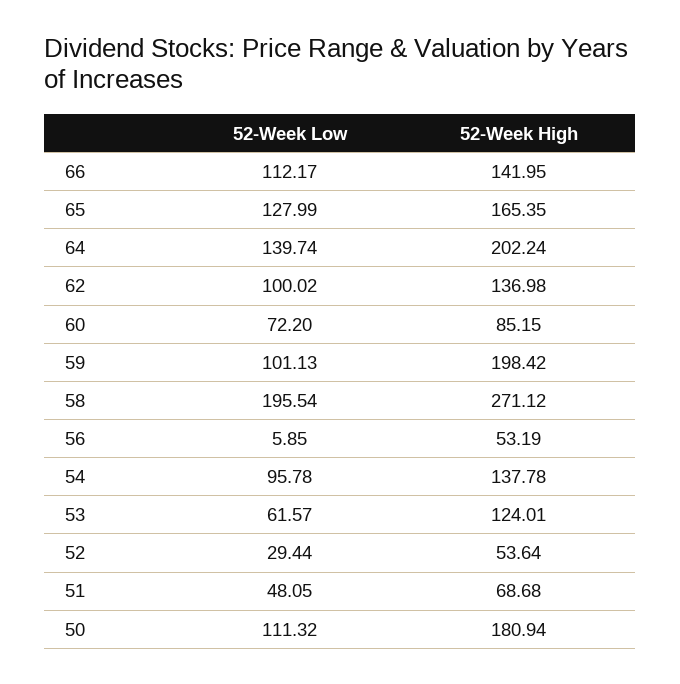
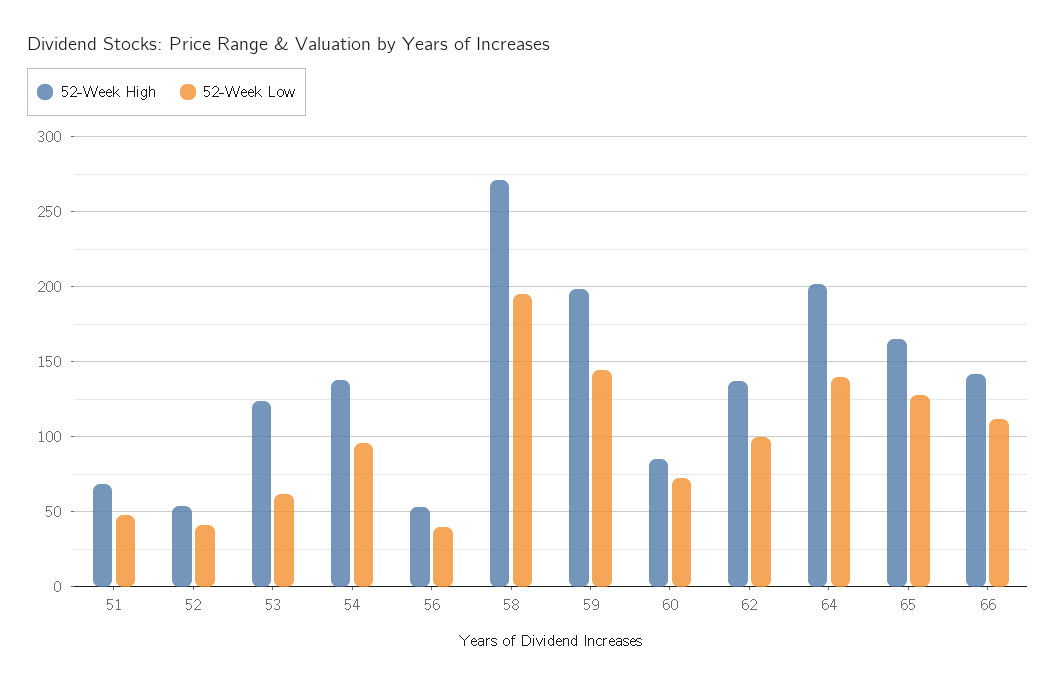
  {
    "52-Week Low": {
      "66": 112.17,
      "65": 127.99,
      "64": 139.74,
      "62": 100.02,
      "60": 72.2,
-     "59": 101.13,
+     "59": 145,
      "58": 195.54,
-     "56": 5.85,
+     "56": 40,
      "54": 95.78,
      "53": 61.57,
-     "52": 29.44,
+     "52": 40,
-     "51": 48.05,
+     "51": 48.05
-     "50": 111.32
    },
    "52-Week High": {
      "66": 141.95,
      "65": 165.35,
      "64": 202.24,
      "62": 136.98,
      "60": 85.15,
      "59": 198.42,
      "58": 271.12,
      "56": 53.19,
      "54": 137.78,
      "53": 124.01,
      "52": 53.64,
-     "51": 68.68,
+     "51": 68.68
-     "50": 180.94
    }
  }

